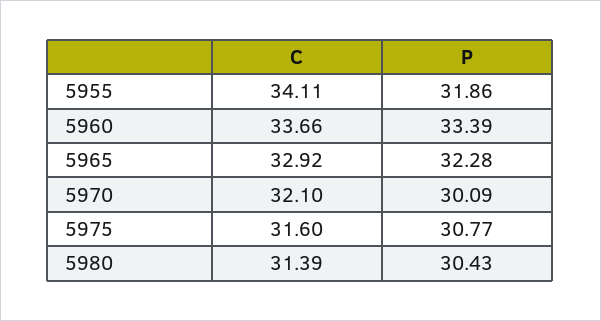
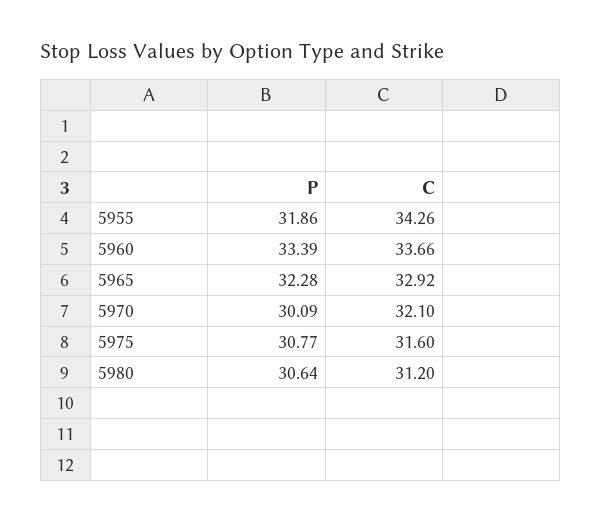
  {
    "C": {
-     "5955": 34.11,
+     "5955": 34.26,
      "5960": 33.66,
      "5965": 32.92,
      "5970": 32.1,
      "5975": 31.6,
-     "5980": 31.39
+     "5980": 31.2
    },
    "P": {
      "5955": 31.86,
      "5960": 33.39,
      "5965": 32.28,
      "5970": 30.09,
      "5975": 30.77,
-     "5980": 30.43
+     "5980": 30.64
    }
  }

